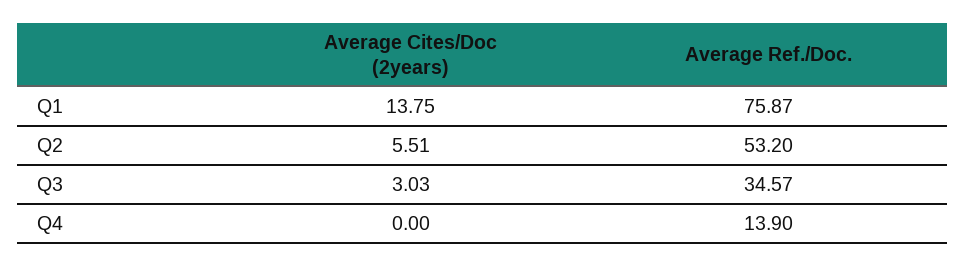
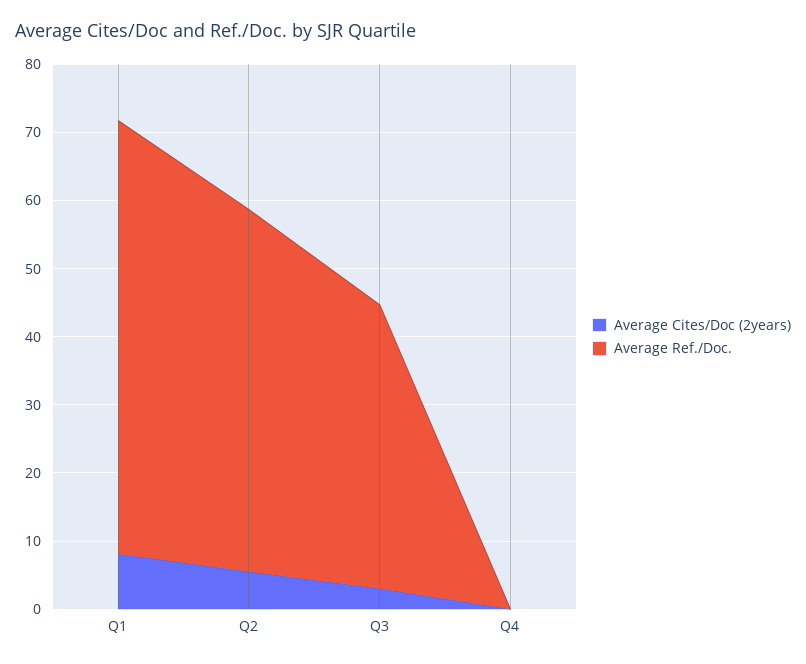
  {
    "Average Cites/Doc (2years)": {
-     "Q1": 13.75,
+     "Q1": 8,
      "Q2": 5.51,
      "Q3": 3.03,
      "Q4": 0
    },
    "Average Ref./Doc.": {
-     "Q1": 75.87,
+     "Q1": 64,
      "Q2": 53.2,
-     "Q3": 34.57,
+     "Q3": 42,
-     "Q4": 13.9
+     "Q4": 0
    }
  }

